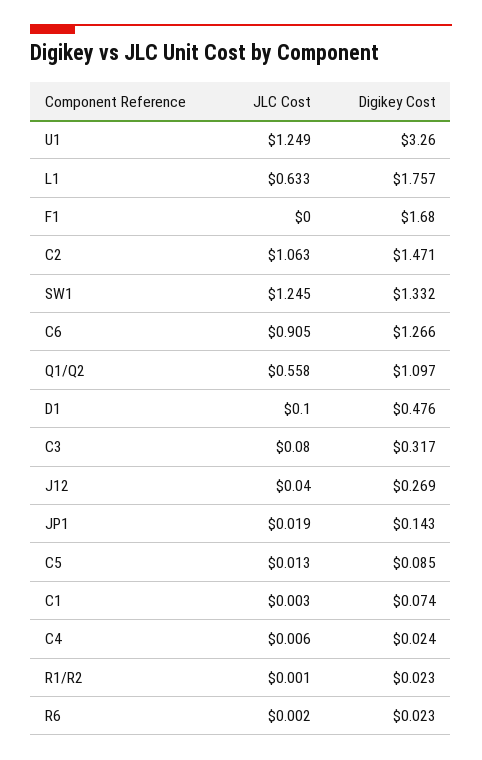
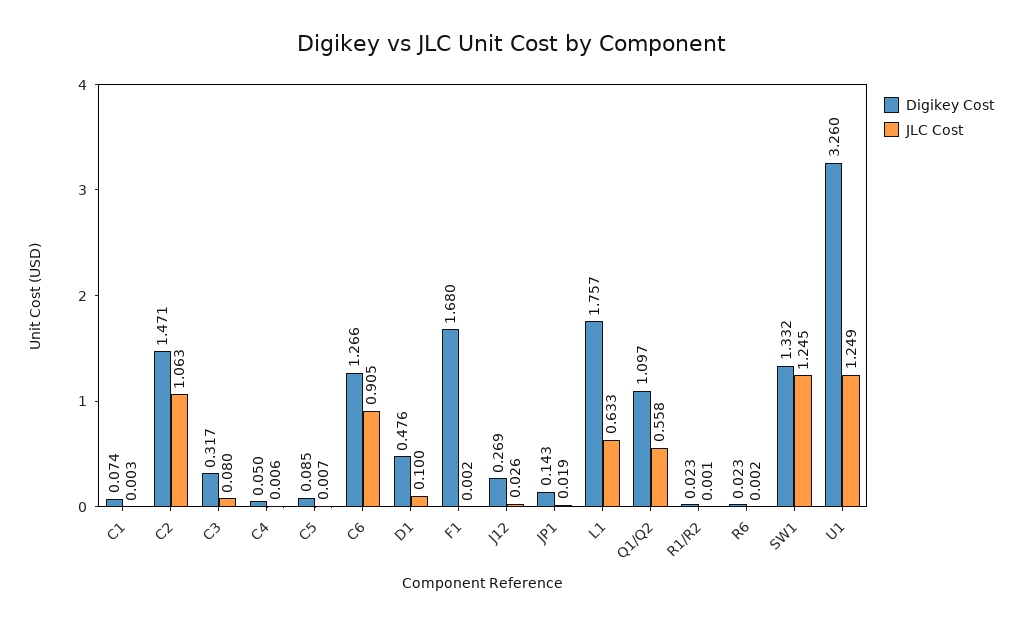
  {
    "JLC Cost": {
      "U1": 1.249,
      "L1": 0.633,
-     "F1": 0,
+     "F1": 0.002,
      "C2": 1.063,
      "SW1": 1.245,
      "C6": 0.905,
      "Q1/Q2": 0.558,
      "D1": 0.1,
      "C3": 0.08,
-     "J12": 0.04,
+     "J12": 0.026,
      "JP1": 0.019,
-     "C5": 0.013,
+     "C5": 0.007,
      "C1": 0.003,
      "C4": 0.006,
      "R1/R2": 0.001,
      "R6": 0.002
    },
    "Digikey Cost": {
      "U1": 3.26,
      "L1": 1.757,
      "F1": 1.68,
      "C2": 1.471,
      "SW1": 1.332,
      "C6": 1.266,
      "Q1/Q2": 1.097,
      "D1": 0.476,
      "C3": 0.317,
      "J12": 0.269,
      "JP1": 0.143,
      "C5": 0.085,
      "C1": 0.074,
-     "C4": 0.024,
+     "C4": 0.05,
      "R1/R2": 0.023,
      "R6": 0.023
    }
  }

